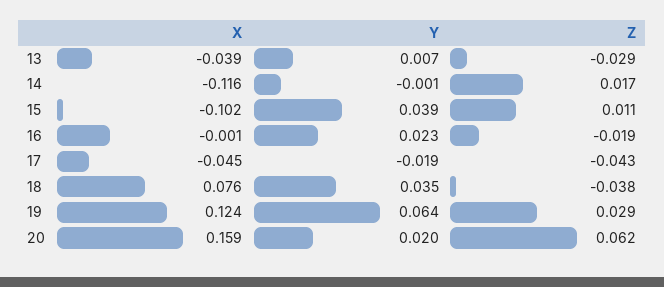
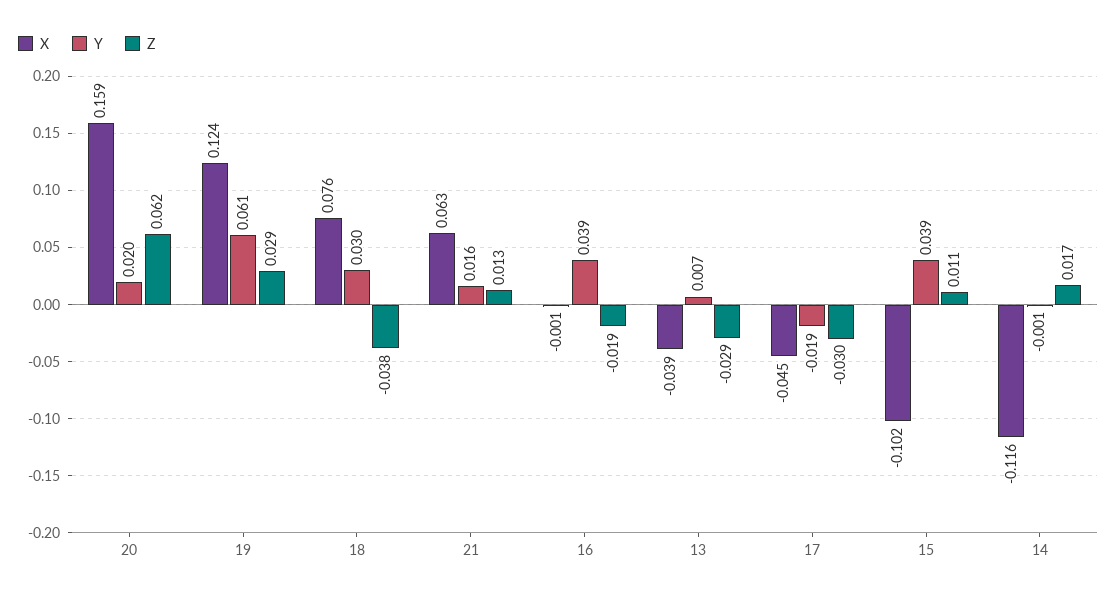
  {
    "X": {
      "13": -0.039,
      "14": -0.116,
      "15": -0.102,
      "16": -0.001,
      "17": -0.045,
      "18": 0.076,
      "19": 0.124,
-     "20": 0.159
+     "20": 0.159,
+     "21": 0.063
    },
    "Y": {
      "13": 0.007,
      "14": -0.001,
      "15": 0.039,
-     "16": 0.023,
+     "16": 0.039,
      "17": -0.019,
-     "18": 0.035,
+     "18": 0.03,
-     "19": 0.064,
+     "19": 0.061,
-     "20": 0.02
+     "20": 0.02,
+     "21": 0.016
    },
    "Z": {
      "13": -0.029,
      "14": 0.017,
      "15": 0.011,
      "16": -0.019,
-     "17": -0.043,
+     "17": -0.03,
      "18": -0.038,
      "19": 0.029,
-     "20": 0.062
+     "20": 0.062,
+     "21": 0.013
    }
  }

